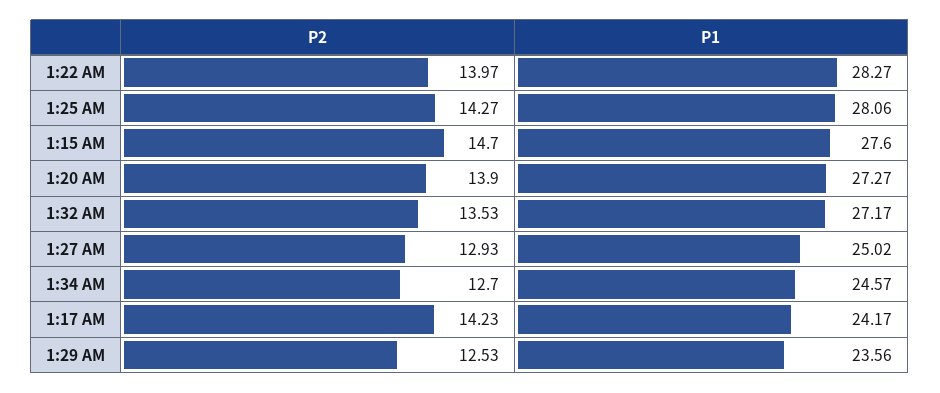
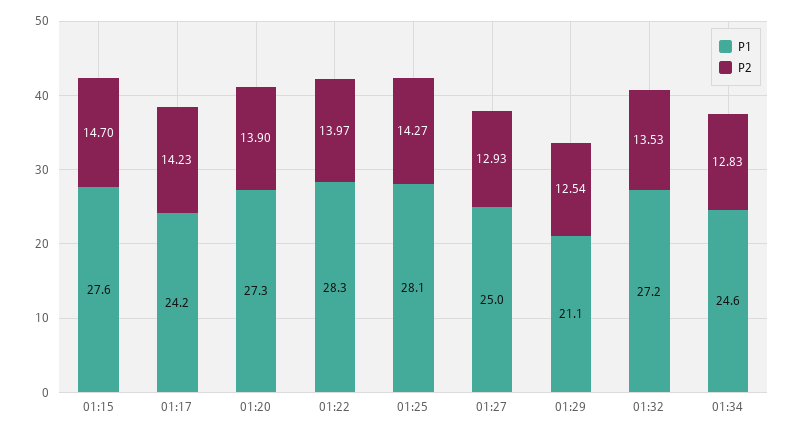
  {
    "P2": {
      "1:22 AM": 13.97,
      "1:25 AM": 14.27,
      "1:15 AM": 14.7,
      "1:20 AM": 13.9,
      "1:32 AM": 13.53,
      "1:27 AM": 12.93,
-     "1:34 AM": 12.7,
+     "1:34 AM": 12.83,
      "1:17 AM": 14.23,
-     "1:29 AM": 12.53
+     "1:29 AM": 12.54
    },
    "P1": {
      "1:22 AM": 28.27,
      "1:25 AM": 28.06,
      "1:15 AM": 27.6,
      "1:20 AM": 27.27,
      "1:32 AM": 27.17,
      "1:27 AM": 25.02,
      "1:34 AM": 24.57,
      "1:17 AM": 24.17,
-     "1:29 AM": 23.56
+     "1:29 AM": 21.1
    }
  }

